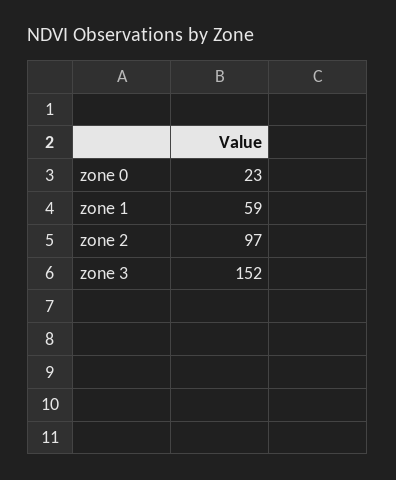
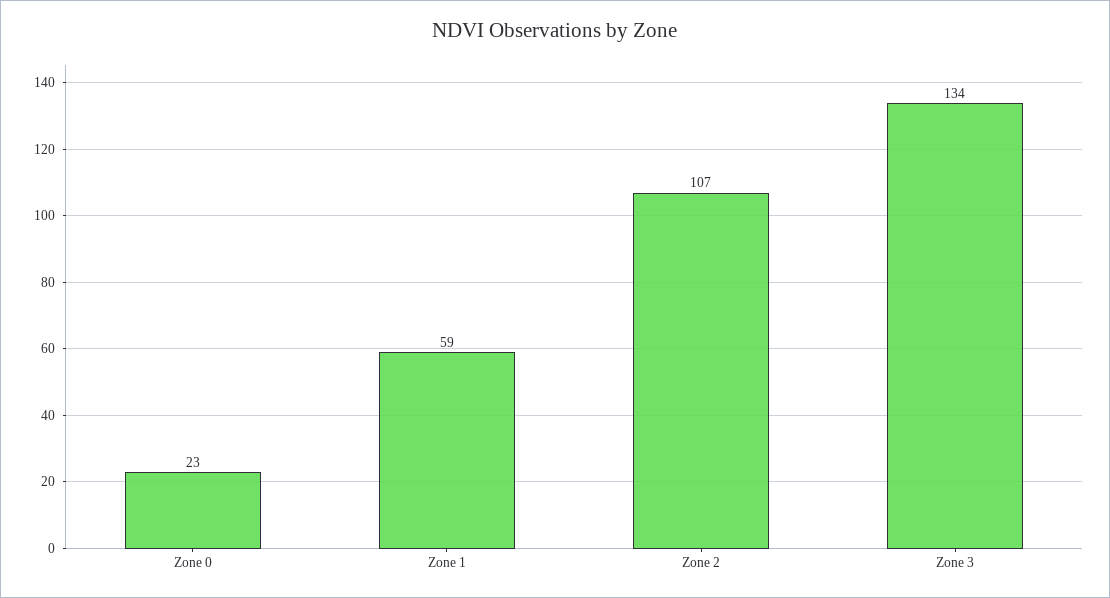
  {
    "zone 0": 23,
    "zone 1": 59,
-   "zone 2": 97,
+   "zone 2": 107,
-   "zone 3": 152
+   "zone 3": 134
  }

